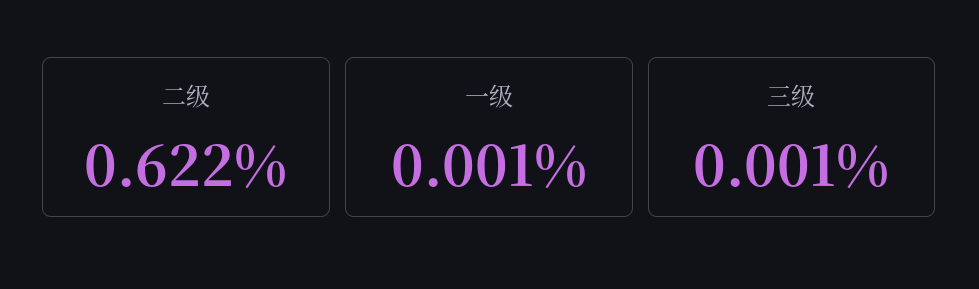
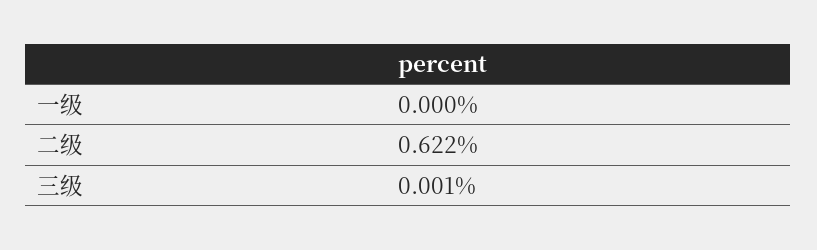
  {
    "二级": 0.622,
-   "一级": 0.001,
+   "一级": 0,
    "三级": 0.001
  }

